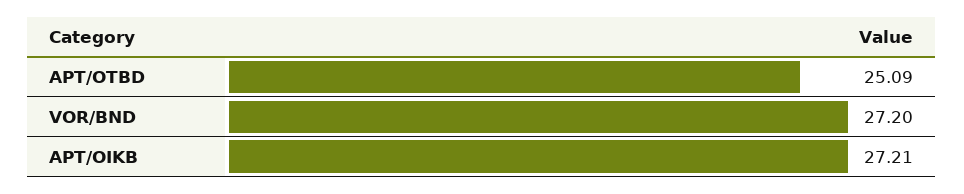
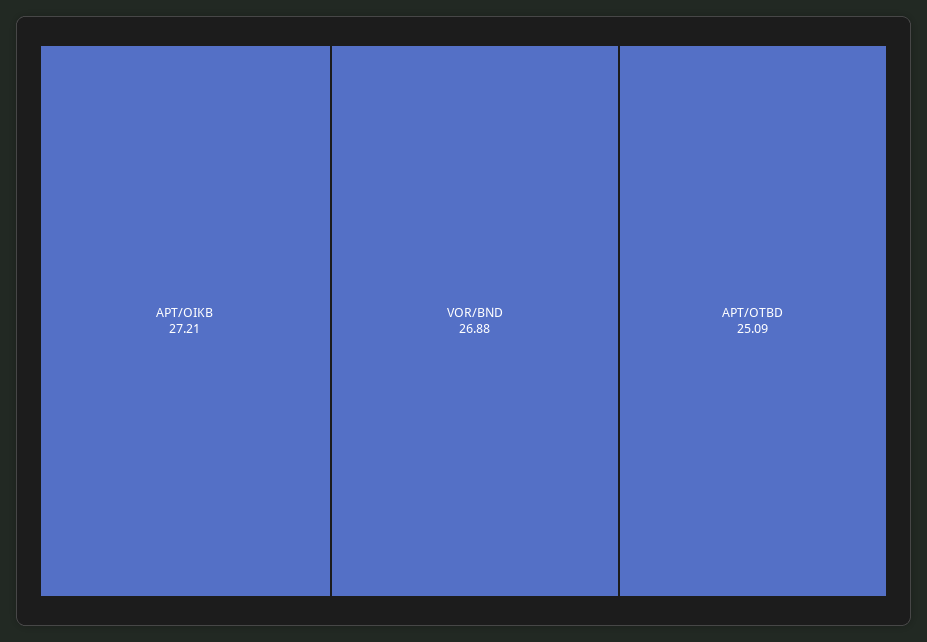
  {
    "APT/OTBD": 25.09,
-   "VOR/BND": 27.2,
+   "VOR/BND": 26.88,
    "APT/OIKB": 27.21
  }

